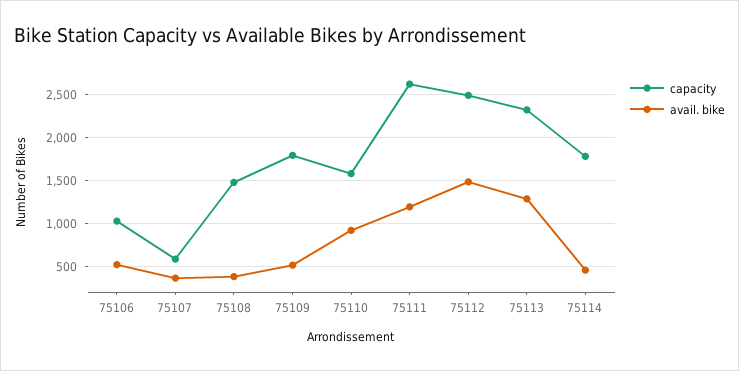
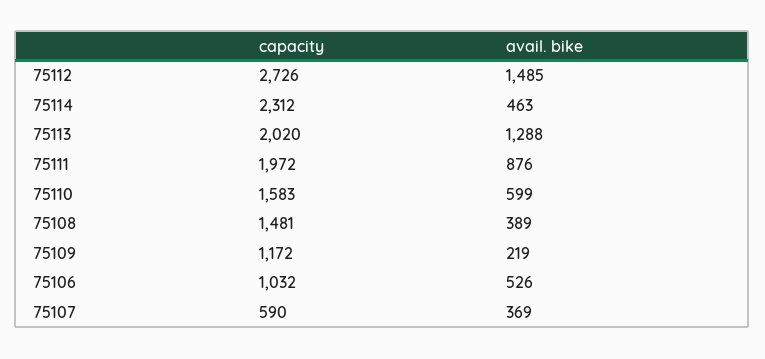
  {
    "capacity": {
      "75106": 1032,
      "75107": 590,
      "75108": 1481,
-     "75109": 1800,
+     "75109": 1172,
      "75110": 1583,
-     "75111": 2600,
+     "75111": 1972,
-     "75112": 2500,
+     "75112": 2726,
-     "75113": 2300,
+     "75113": 2020,
-     "75114": 1800
+     "75114": 2312
    },
    "avail. bike": {
      "75106": 526,
      "75107": 369,
      "75108": 389,
-     "75109": 500,
+     "75109": 219,
-     "75110": 900,
+     "75110": 599,
-     "75111": 1200,
+     "75111": 876,
      "75112": 1485,
      "75113": 1288,
      "75114": 463
    }
  }

